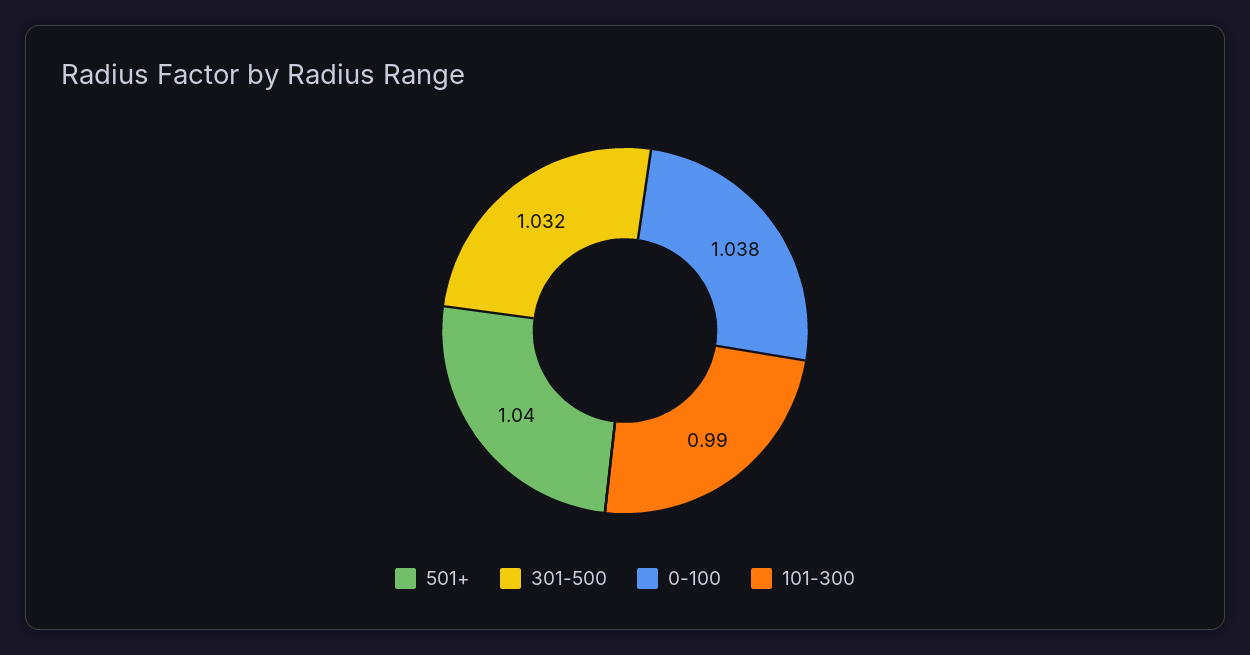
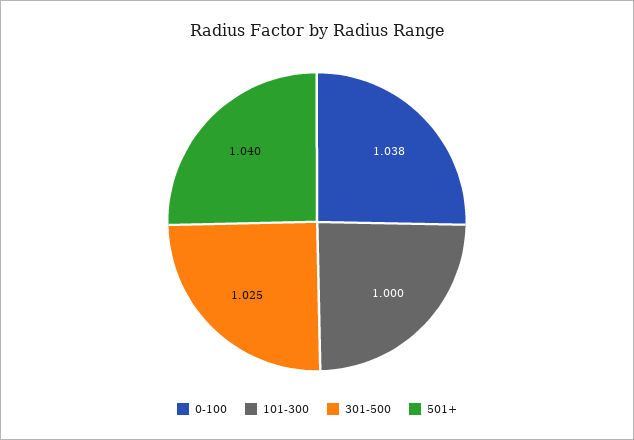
  {
    "501+": 1.04,
-   "301-500": 1.032,
+   "301-500": 1.025,
    "0-100": 1.038,
-   "101-300": 0.99
+   "101-300": 1
  }

